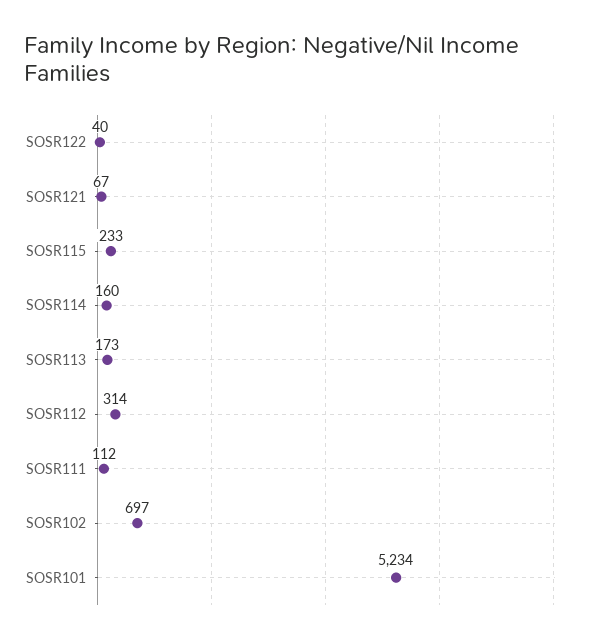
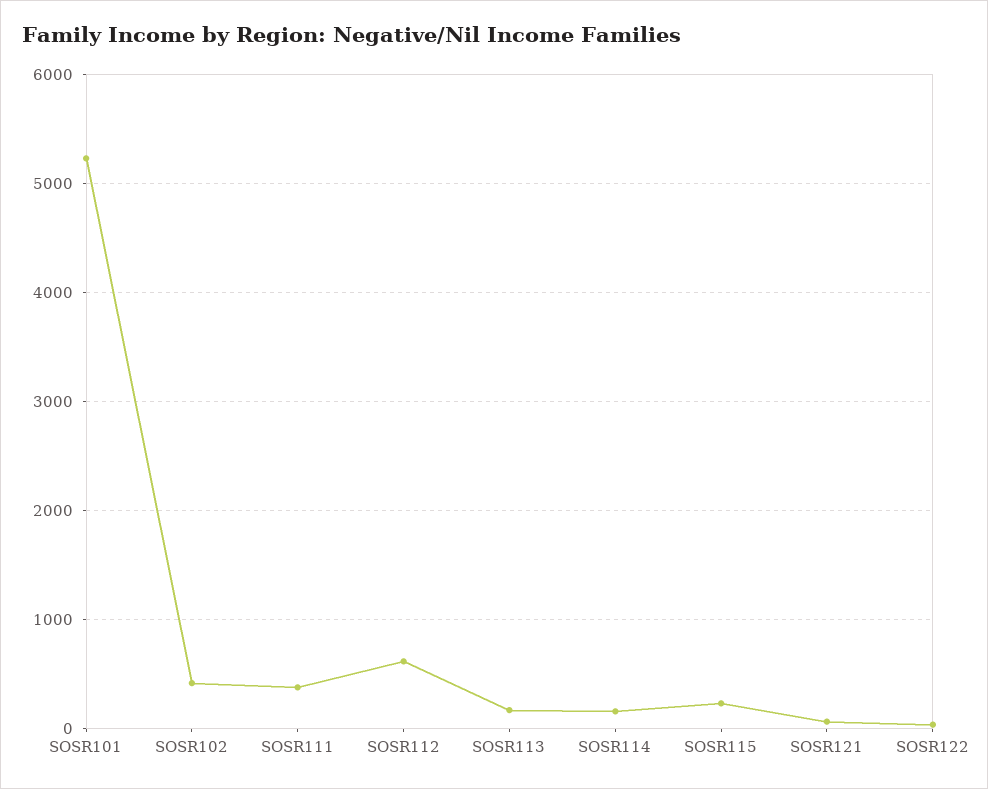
  {
    "SOSR122": 40,
    "SOSR121": 67,
    "SOSR115": 233,
    "SOSR114": 160,
    "SOSR113": 173,
-   "SOSR112": 314,
+   "SOSR112": 600,
-   "SOSR111": 112,
+   "SOSR111": 400,
-   "SOSR102": 697,
+   "SOSR102": 400,
    "SOSR101": 5234
  }

